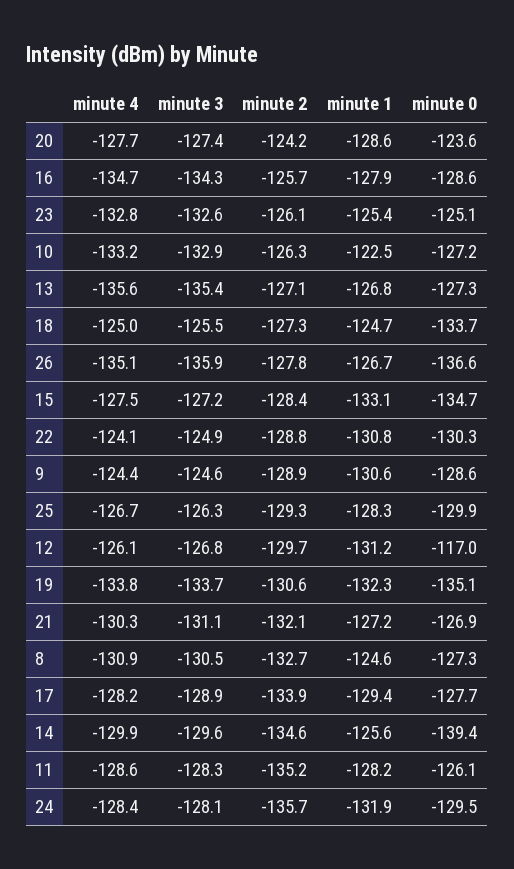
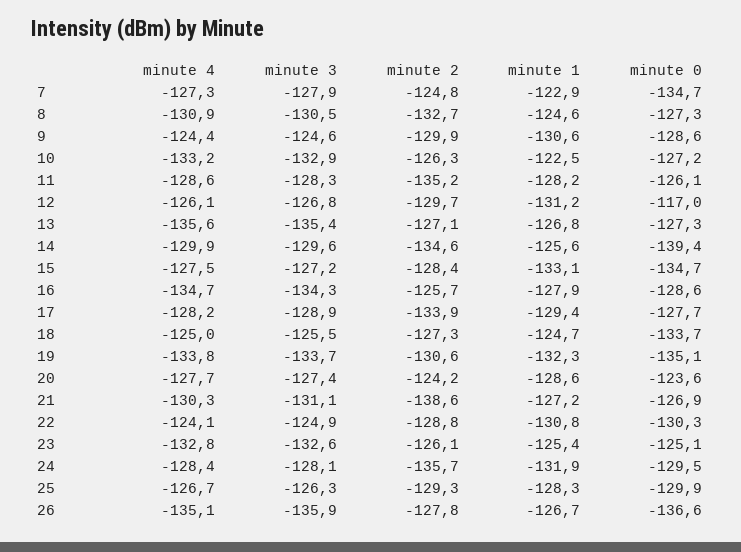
  {
    "minute 4": {
      "20": -127.7,
      "16": -134.7,
      "23": -132.8,
      "10": -133.2,
      "13": -135.6,
      "18": -125,
      "26": -135.1,
      "15": -127.5,
      "22": -124.1,
      "9": -124.4,
      "25": -126.7,
      "12": -126.1,
      "19": -133.8,
      "21": -130.3,
      "8": -130.9,
      "17": -128.2,
      "14": -129.9,
      "11": -128.6,
-     "24": -128.4
+     "24": -128.4,
+     "7": -127.3
    },
    "minute 3": {
      "20": -127.4,
      "16": -134.3,
      "23": -132.6,
      "10": -132.9,
      "13": -135.4,
      "18": -125.5,
      "26": -135.9,
      "15": -127.2,
      "22": -124.9,
      "9": -124.6,
      "25": -126.3,
      "12": -126.8,
      "19": -133.7,
      "21": -131.1,
      "8": -130.5,
      "17": -128.9,
      "14": -129.6,
      "11": -128.3,
-     "24": -128.1
+     "24": -128.1,
+     "7": -127.9
    },
    "minute 2": {
      "20": -124.2,
      "16": -125.7,
      "23": -126.1,
      "10": -126.3,
      "13": -127.1,
      "18": -127.3,
      "26": -127.8,
      "15": -128.4,
      "22": -128.8,
-     "9": -128.9,
+     "9": -129.9,
      "25": -129.3,
      "12": -129.7,
      "19": -130.6,
-     "21": -132.1,
+     "21": -138.6,
      "8": -132.7,
      "17": -133.9,
      "14": -134.6,
      "11": -135.2,
-     "24": -135.7
+     "24": -135.7,
+     "7": -124.8
    },
    "minute 1": {
      "20": -128.6,
      "16": -127.9,
      "23": -125.4,
      "10": -122.5,
      "13": -126.8,
      "18": -124.7,
      "26": -126.7,
      "15": -133.1,
      "22": -130.8,
      "9": -130.6,
      "25": -128.3,
      "12": -131.2,
      "19": -132.3,
      "21": -127.2,
      "8": -124.6,
      "17": -129.4,
      "14": -125.6,
      "11": -128.2,
-     "24": -131.9
+     "24": -131.9,
+     "7": -122.9
    },
    "minute 0": {
      "20": -123.6,
      "16": -128.6,
      "23": -125.1,
      "10": -127.2,
      "13": -127.3,
      "18": -133.7,
      "26": -136.6,
      "15": -134.7,
      "22": -130.3,
      "9": -128.6,
      "25": -129.9,
      "12": -117,
      "19": -135.1,
      "21": -126.9,
      "8": -127.3,
      "17": -127.7,
      "14": -139.4,
      "11": -126.1,
-     "24": -129.5
+     "24": -129.5,
+     "7": -134.7
    }
  }

